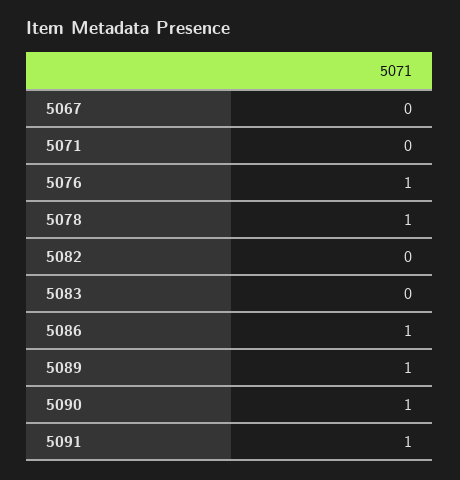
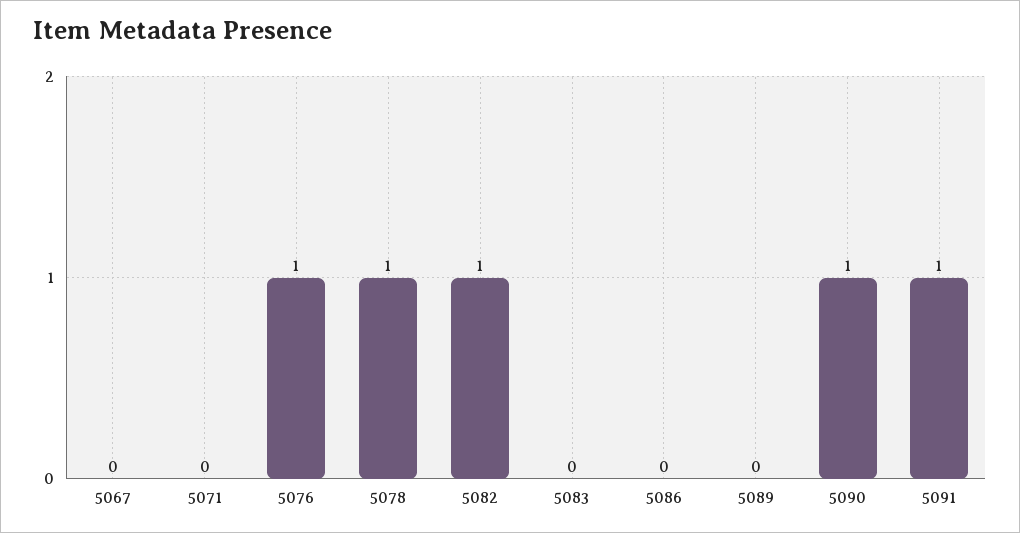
  {
    "5067": 0,
    "5071": 0,
    "5076": 1,
    "5078": 1,
-   "5082": 0,
+   "5082": 1,
    "5083": 0,
-   "5086": 1,
+   "5086": 0,
-   "5089": 1,
+   "5089": 0,
    "5090": 1,
    "5091": 1
  }

